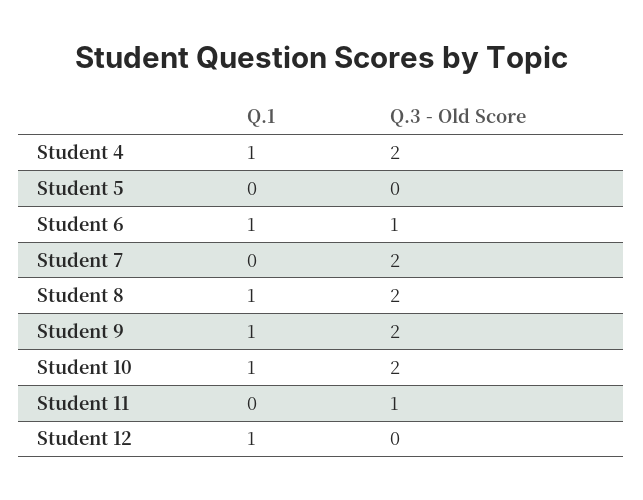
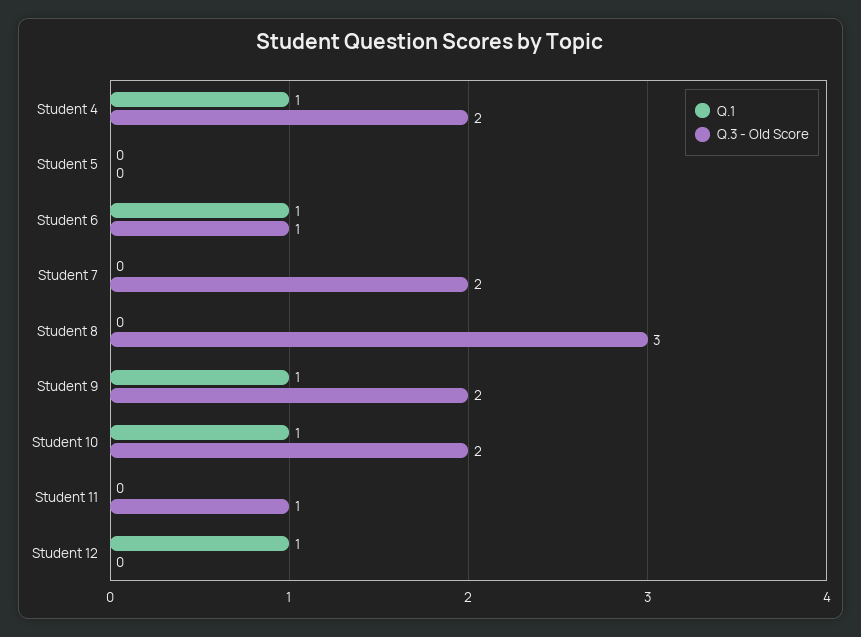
  {
    "Q.1": {
      "Student 4": 1,
      "Student 5": 0,
      "Student 6": 1,
      "Student 7": 0,
-     "Student 8": 1,
+     "Student 8": 0,
      "Student 9": 1,
      "Student 10": 1,
      "Student 11": 0,
      "Student 12": 1
    },
    "Q.3 - Old Score": {
      "Student 4": 2,
      "Student 5": 0,
      "Student 6": 1,
      "Student 7": 2,
-     "Student 8": 2,
+     "Student 8": 3,
      "Student 9": 2,
      "Student 10": 2,
      "Student 11": 1,
      "Student 12": 0
    }
  }

